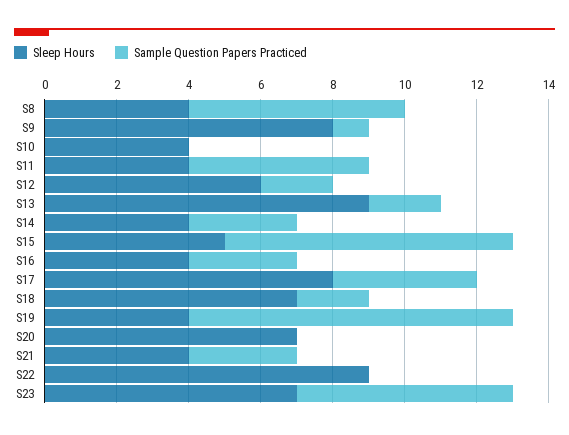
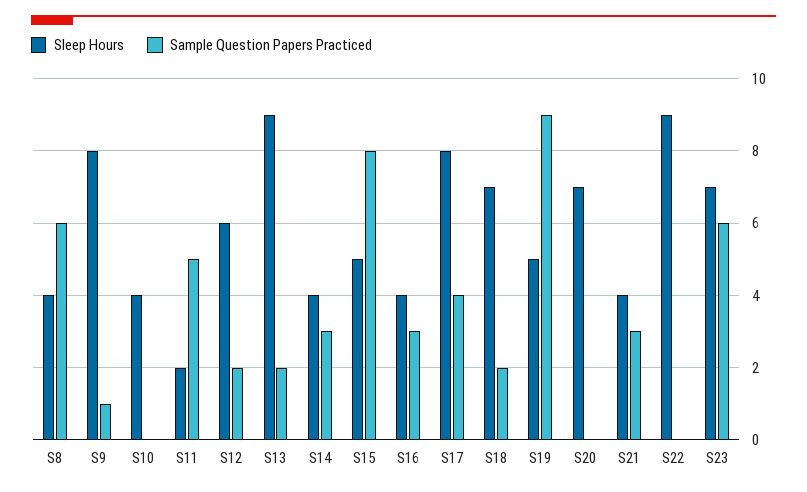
  {
    "Sleep Hours": {
      "S8": 4,
      "S9": 8,
      "S10": 4,
-     "S11": 4,
+     "S11": 2,
      "S12": 6,
      "S13": 9,
      "S14": 4,
      "S15": 5,
      "S16": 4,
      "S17": 8,
      "S18": 7,
-     "S19": 4,
+     "S19": 5,
      "S20": 7,
      "S21": 4,
      "S22": 9,
      "S23": 7
    },
    "Sample Question Papers Practiced": {
      "S8": 6,
      "S9": 1,
      "S10": 0,
      "S11": 5,
      "S12": 2,
      "S13": 2,
      "S14": 3,
      "S15": 8,
      "S16": 3,
      "S17": 4,
      "S18": 2,
      "S19": 9,
      "S20": 0,
      "S21": 3,
      "S22": 0,
      "S23": 6
    }
  }

